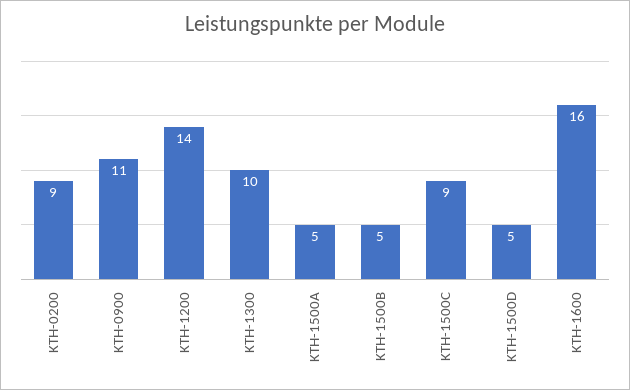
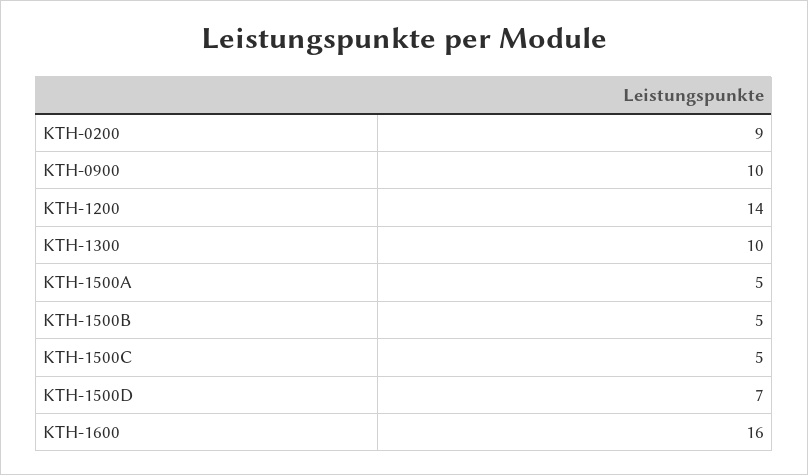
  {
    "KTH-0200": 9,
-   "KTH-0900": 11,
+   "KTH-0900": 10,
    "KTH-1200": 14,
    "KTH-1300": 10,
    "KTH-1500A": 5,
    "KTH-1500B": 5,
-   "KTH-1500C": 9,
+   "KTH-1500C": 5,
-   "KTH-1500D": 5,
+   "KTH-1500D": 7,
    "KTH-1600": 16
  }

